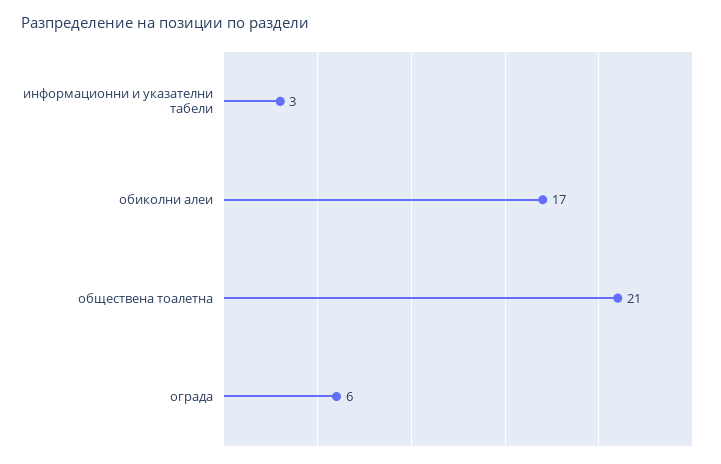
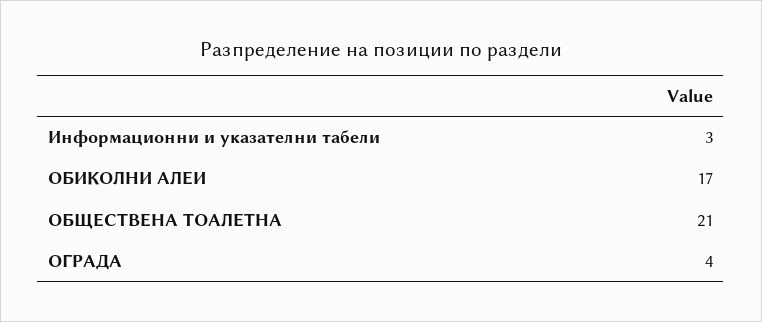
  {
    "информационни и указателни табели": 3,
    "обиколни алеи": 17,
    "обществена тоалетна": 21,
-   "ограда": 6
+   "ограда": 4
  }

